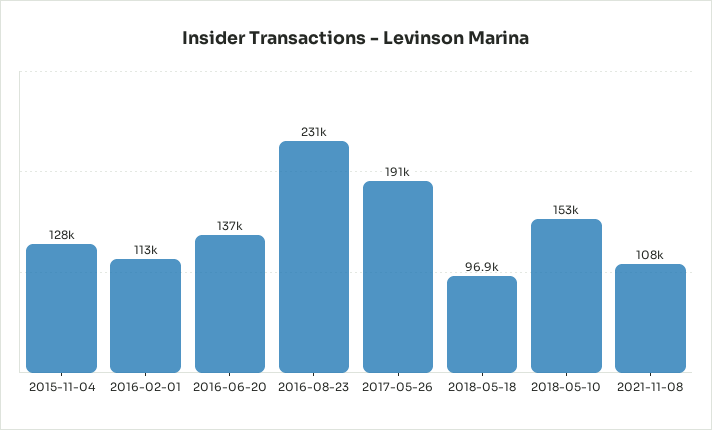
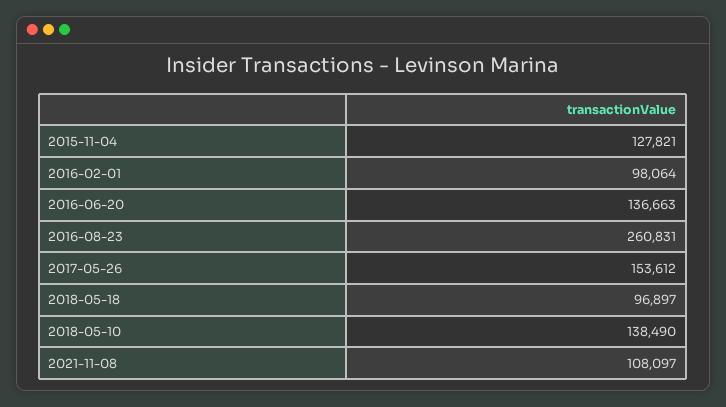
  {
    "2015-11-04": 127821,
-   "2016-02-01": 113000,
+   "2016-02-01": 98064,
    "2016-06-20": 136663,
-   "2016-08-23": 231000,
+   "2016-08-23": 260831,
-   "2017-05-26": 191000,
+   "2017-05-26": 153612,
    "2018-05-18": 96897,
-   "2018-05-10": 153000,
+   "2018-05-10": 138490,
    "2021-11-08": 108097
  }

